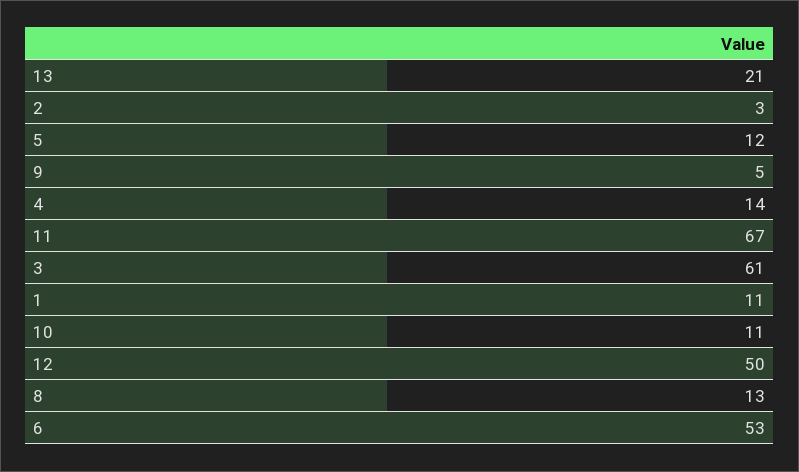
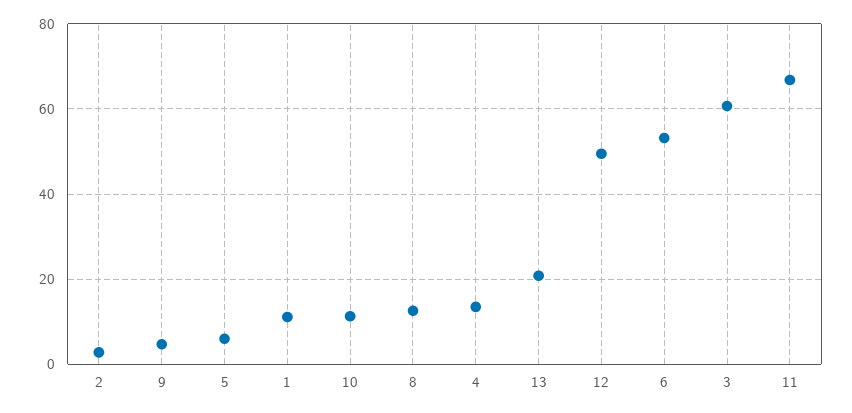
  {
    "13": 21,
    "2": 3,
-   "5": 12,
+   "5": 6,
    "9": 5,
    "4": 14,
    "11": 67,
    "3": 61,
    "1": 11,
    "10": 11,
    "12": 50,
    "8": 13,
    "6": 53
  }

